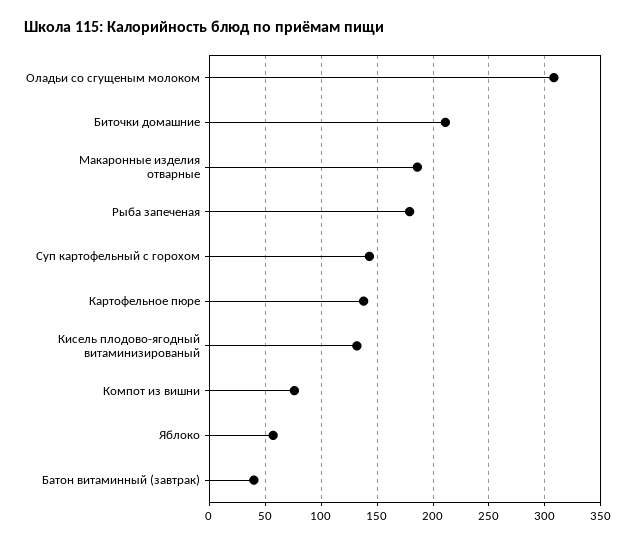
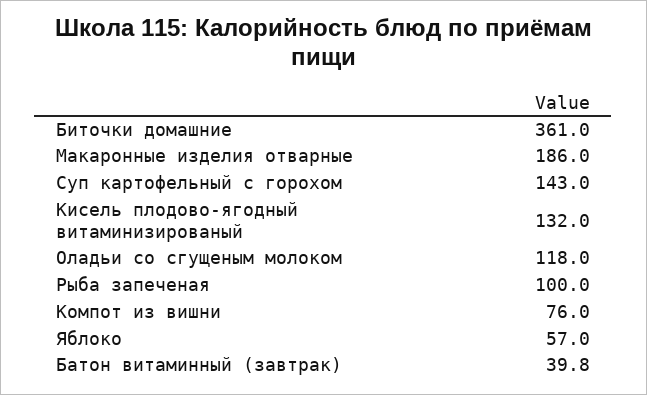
  {
-   "Оладьи со сгущеным молоком": 310,
+   "Оладьи со сгущеным молоком": 118,
-   "Биточки домашние": 210,
+   "Биточки домашние": 361,
    "Макаронные изделия отварные": 186,
-   "Рыба запеченая": 180,
+   "Рыба запеченая": 100,
    "Суп картофельный с горохом": 143,
-   "Картофельное пюре": 140,
    "Кисель плодово-ягодный витаминизированый": 132,
    "Компот из вишни": 76,
    "Яблоко": 57,
    "Батон витаминный (завтрак)": 39.8
  }

